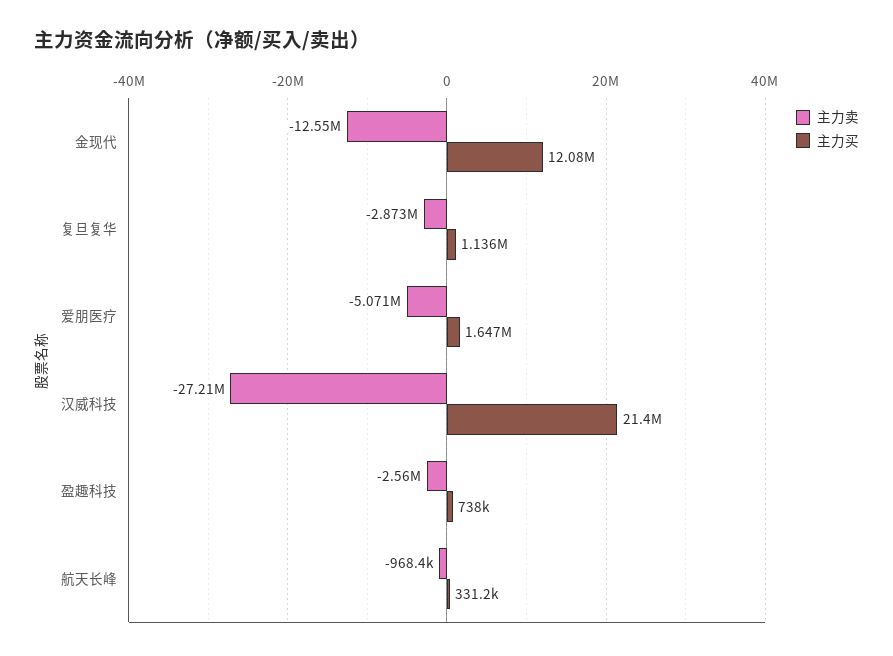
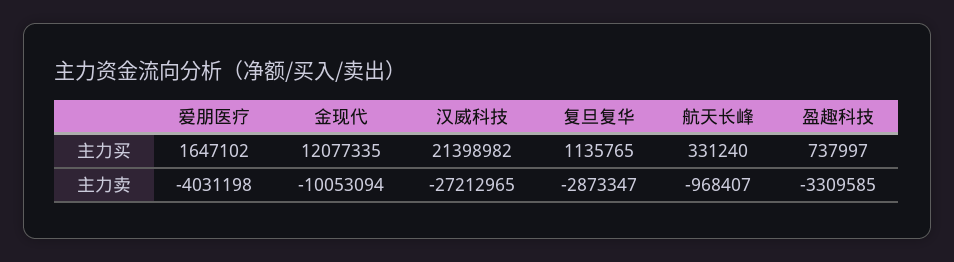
  {
    "主力卖": {
-     "金现代": -12550000,
+     "金现代": -10053094,
      "复旦复华": -2873347,
-     "爱朋医疗": -5071000,
+     "爱朋医疗": -4031198,
      "汉威科技": -27212965,
-     "盈趣科技": -2560000,
+     "盈趣科技": -3309585,
      "航天长峰": -968407
    },
    "主力买": {
      "金现代": 12077335,
      "复旦复华": 1135765,
      "爱朋医疗": 1647102,
      "汉威科技": 21398982,
      "盈趣科技": 737997,
      "航天长峰": 331240
    }
  }

